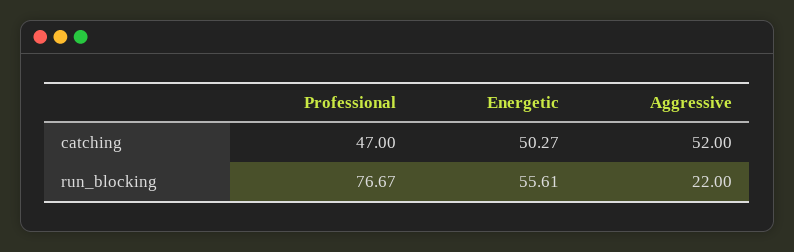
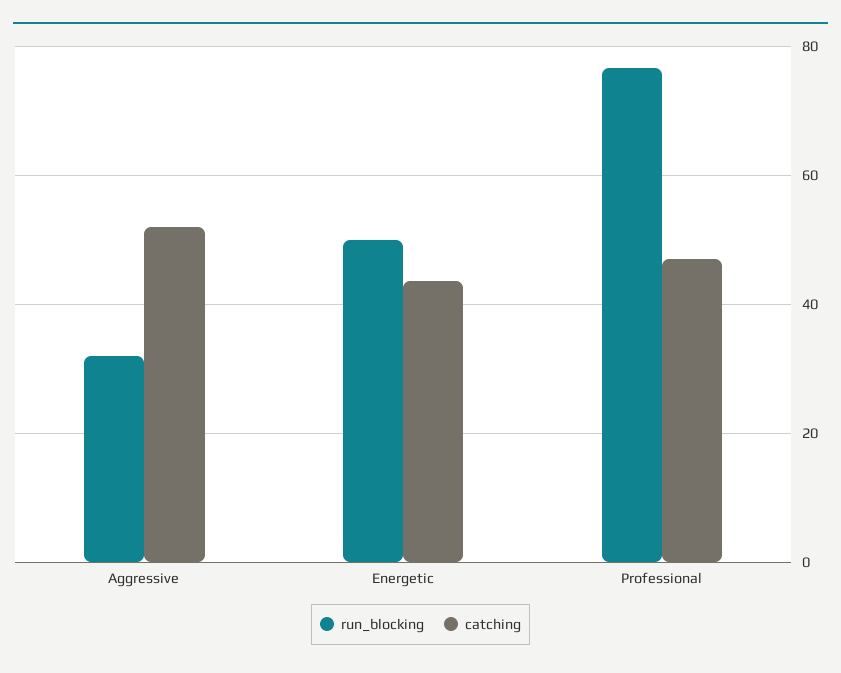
  {
    "catching": {
      "Professional": 47,
-     "Energetic": 50.27,
+     "Energetic": 44,
      "Aggressive": 52
    },
    "run_blocking": {
      "Professional": 76.67,
-     "Energetic": 55.61,
+     "Energetic": 50,
-     "Aggressive": 22
+     "Aggressive": 32
    }
  }

